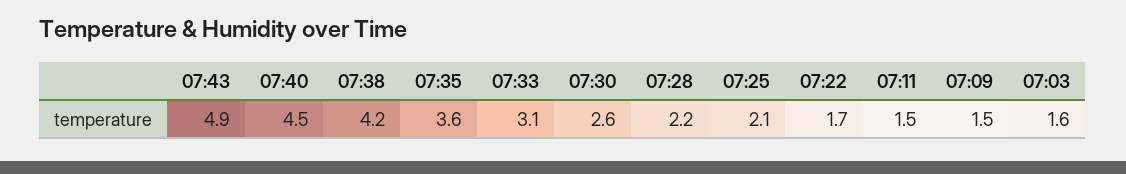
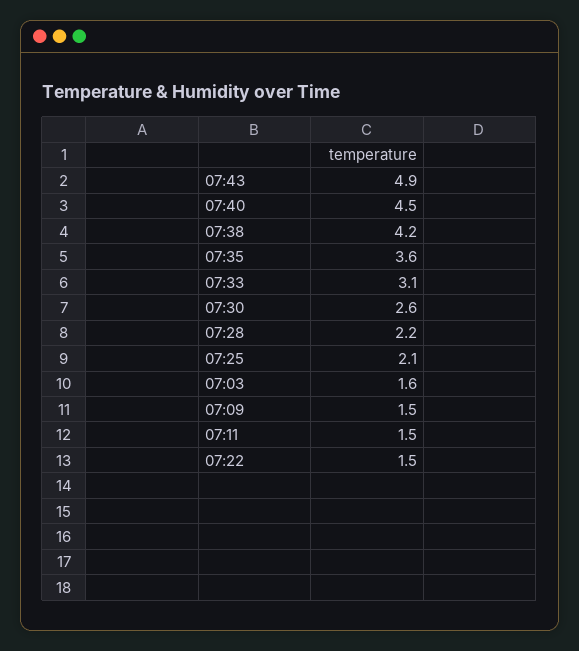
  {
    "07:43": 4.9,
    "07:40": 4.5,
    "07:38": 4.2,
    "07:35": 3.6,
    "07:33": 3.1,
    "07:30": 2.6,
    "07:28": 2.2,
    "07:25": 2.1,
-   "07:22": 1.7,
+   "07:22": 1.5,
    "07:11": 1.5,
    "07:09": 1.5,
    "07:03": 1.6
  }

